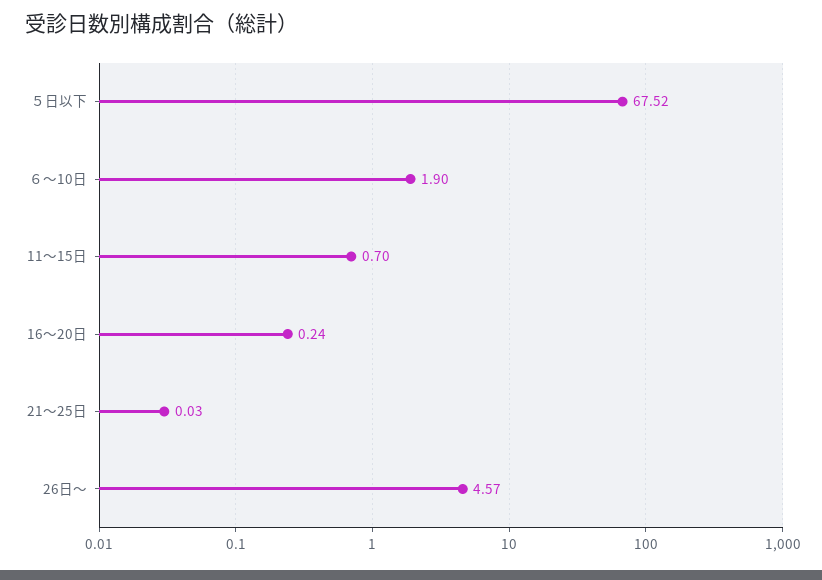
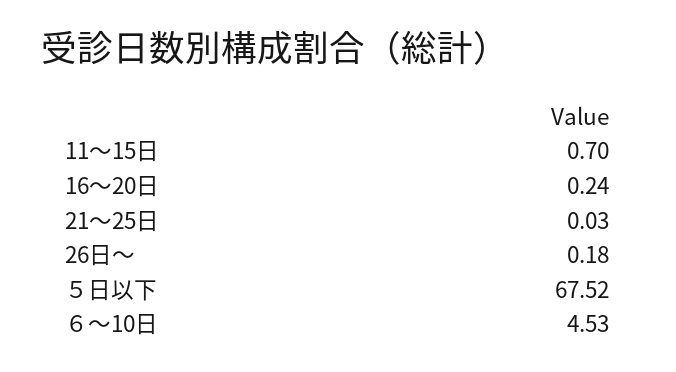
  {
    "５日以下": 67.52,
-   "６～10日": 1.9,
+   "６～10日": 4.53,
    "11～15日": 0.7,
    "16～20日": 0.24,
    "21～25日": 0.03,
-   "26日～": 4.57
+   "26日～": 0.18
  }

